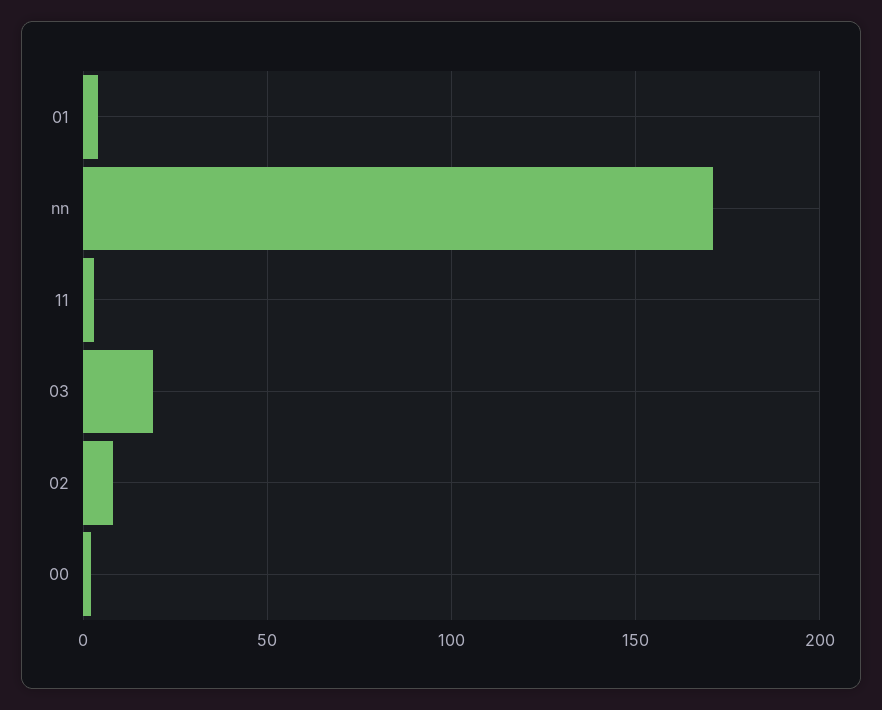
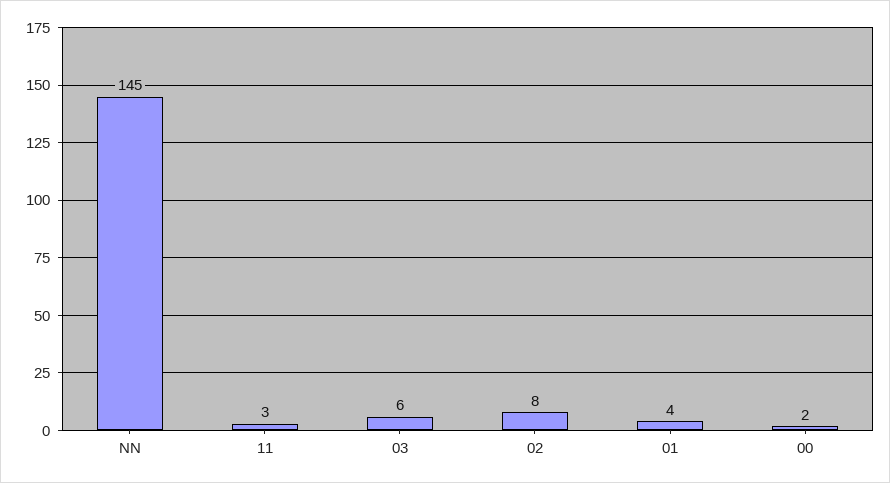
  {
    "01": 4,
-   "nn": 170,
+   "nn": 145,
    "11": 3,
-   "03": 20,
+   "03": 6,
    "02": 8,
    "00": 2
  }

